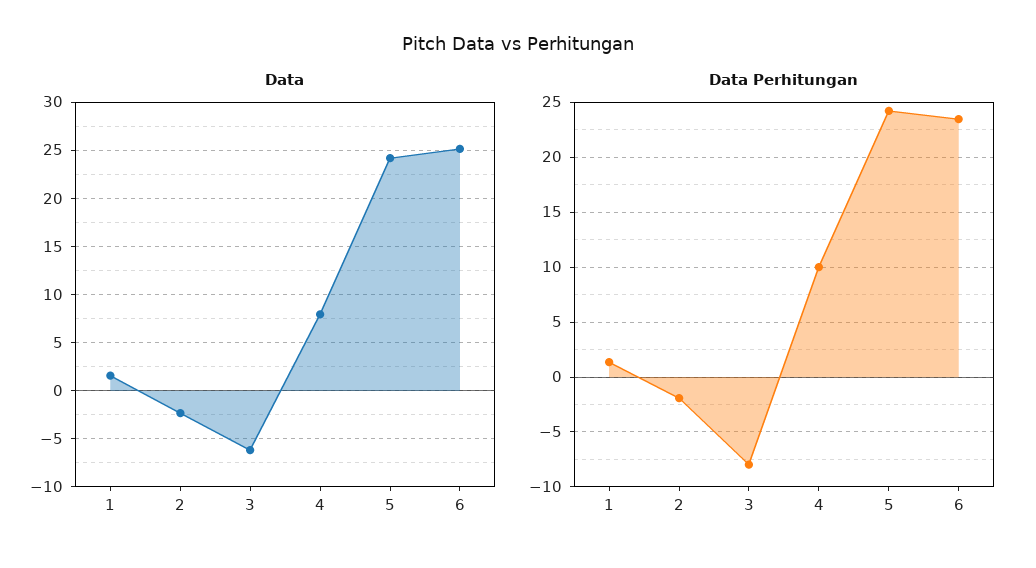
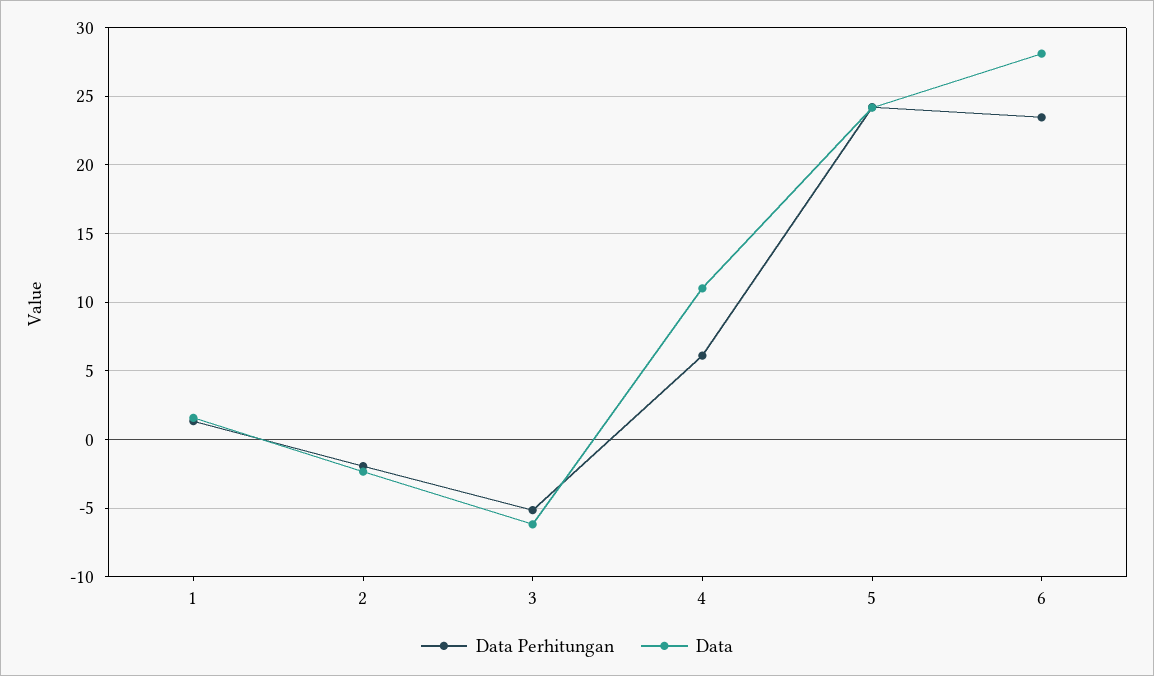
  {
    "Data": {
      "1": 1.5,
      "2": -2.5,
      "3": -6,
-     "4": 8,
+     "4": 11,
      "5": 24,
-     "6": 25
+     "6": 28
    },
    "Data Perhitungan": {
      "1": 1.5,
      "2": -2,
-     "3": -8,
+     "3": -5,
-     "4": 10,
+     "4": 6,
      "5": 24,
      "6": 23.5
    }
  }

